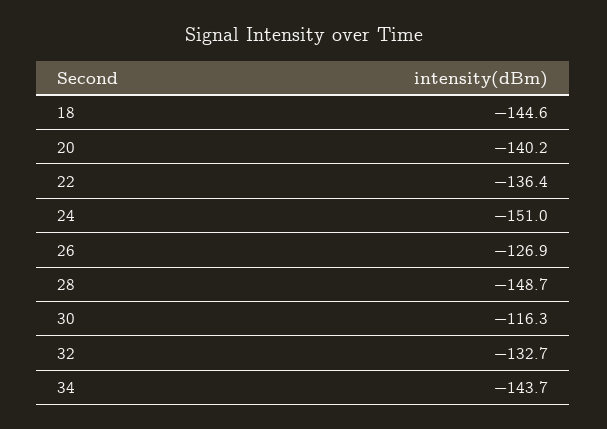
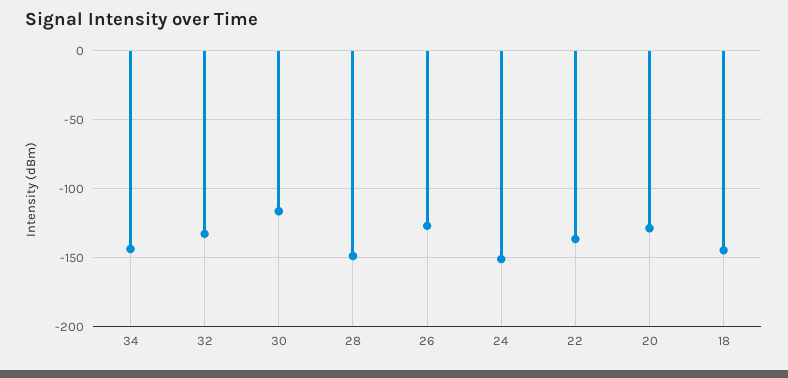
  {
    "18": -144.6,
-   "20": -140.2,
+   "20": -130,
    "22": -136.4,
    "24": -151,
    "26": -126.9,
    "28": -148.7,
    "30": -116.3,
    "32": -132.7,
    "34": -143.7
  }

